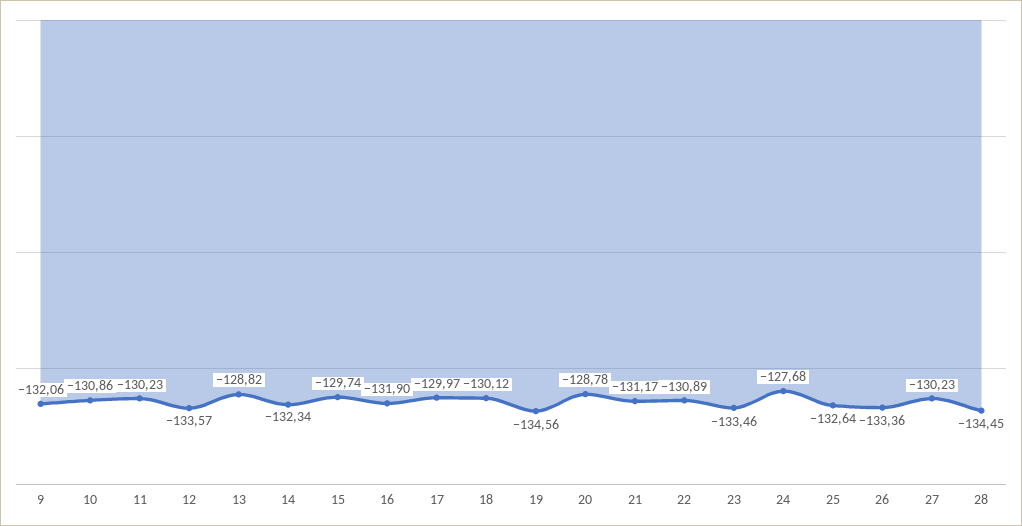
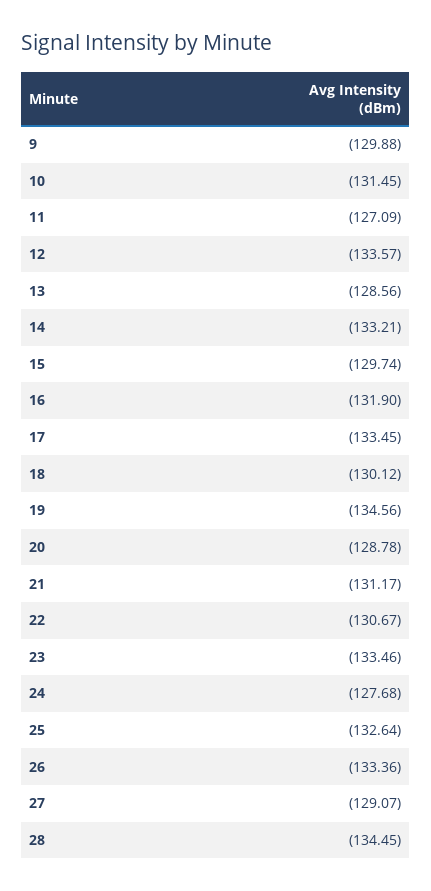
  {
-   "9": -132.06,
+   "9": -129.88,
-   "10": -130.86,
+   "10": -131.45,
-   "11": -130.23,
+   "11": -127.09,
    "12": -133.57,
-   "13": -128.82,
+   "13": -128.56,
-   "14": -132.34,
+   "14": -133.21,
    "15": -129.74,
    "16": -131.9,
-   "17": -129.97,
+   "17": -133.45,
    "18": -130.12,
    "19": -134.56,
    "20": -128.78,
    "21": -131.17,
-   "22": -130.89,
+   "22": -130.67,
    "23": -133.46,
    "24": -127.68,
    "25": -132.64,
    "26": -133.36,
-   "27": -130.23,
+   "27": -129.07,
    "28": -134.45
  }

